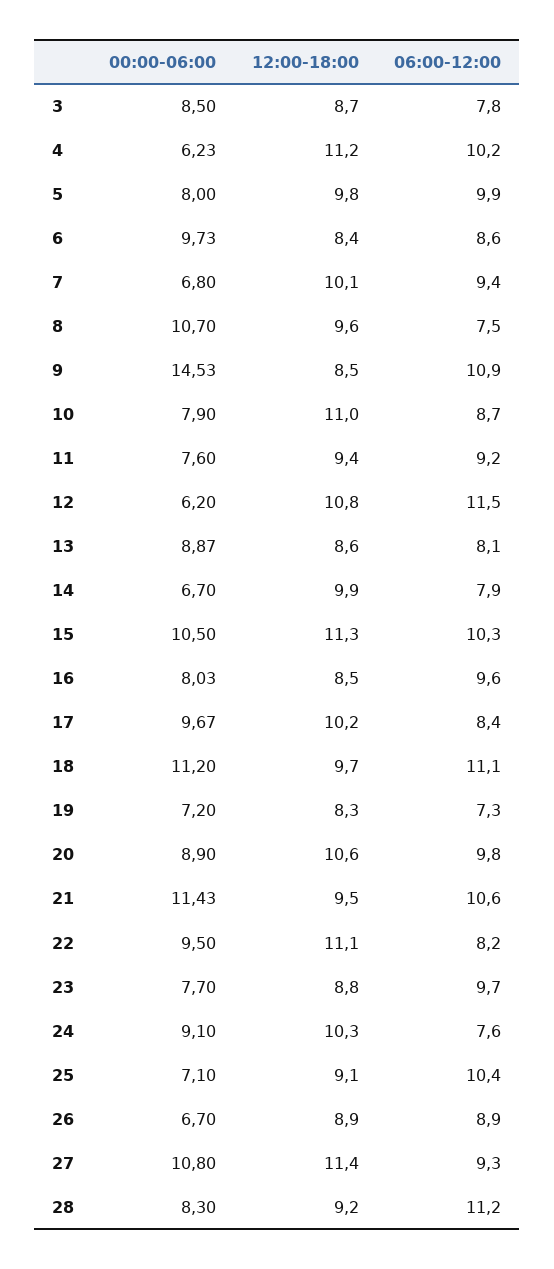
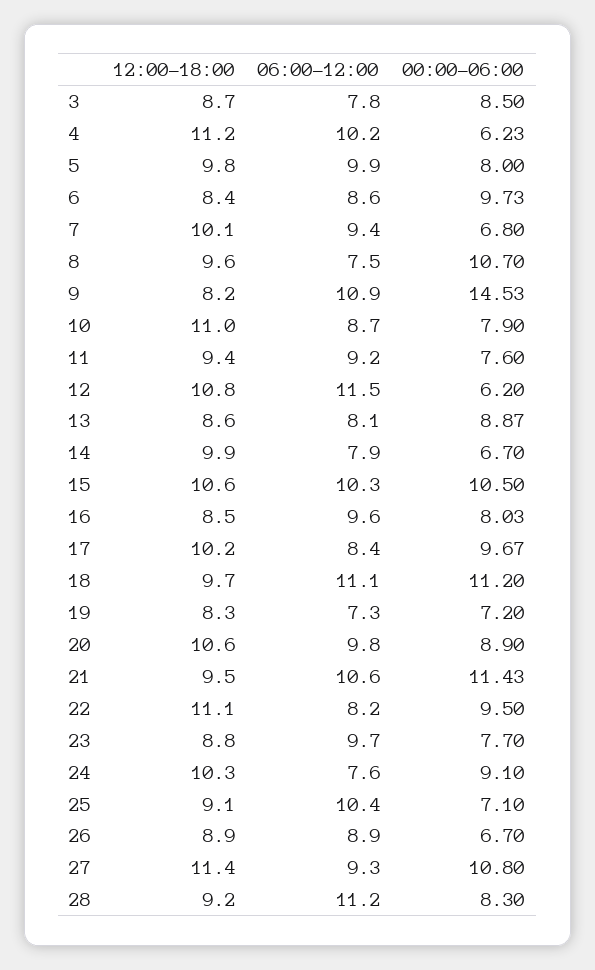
  {
    "00:00-06:00": {
      "3": 8.5,
      "4": 6.23,
      "5": 8,
      "6": 9.73,
      "7": 6.8,
      "8": 10.7,
      "9": 14.53,
      "10": 7.9,
      "11": 7.6,
      "12": 6.2,
      "13": 8.87,
      "14": 6.7,
      "15": 10.5,
      "16": 8.03,
      "17": 9.67,
      "18": 11.2,
      "19": 7.2,
      "20": 8.9,
      "21": 11.43,
      "22": 9.5,
      "23": 7.7,
      "24": 9.1,
      "25": 7.1,
      "26": 6.7,
      "27": 10.8,
      "28": 8.3
    },
    "12:00-18:00": {
      "3": 8.7,
      "4": 11.2,
      "5": 9.8,
      "6": 8.4,
      "7": 10.1,
      "8": 9.6,
-     "9": 8.5,
+     "9": 8.2,
      "10": 11,
      "11": 9.4,
      "12": 10.8,
      "13": 8.6,
      "14": 9.9,
-     "15": 11.3,
+     "15": 10.6,
      "16": 8.5,
      "17": 10.2,
      "18": 9.7,
      "19": 8.3,
      "20": 10.6,
      "21": 9.5,
      "22": 11.1,
      "23": 8.8,
      "24": 10.3,
      "25": 9.1,
      "26": 8.9,
      "27": 11.4,
      "28": 9.2
    },
    "06:00-12:00": {
      "3": 7.8,
      "4": 10.2,
      "5": 9.9,
      "6": 8.6,
      "7": 9.4,
      "8": 7.5,
      "9": 10.9,
      "10": 8.7,
      "11": 9.2,
      "12": 11.5,
      "13": 8.1,
      "14": 7.9,
      "15": 10.3,
      "16": 9.6,
      "17": 8.4,
      "18": 11.1,
      "19": 7.3,
      "20": 9.8,
      "21": 10.6,
      "22": 8.2,
      "23": 9.7,
      "24": 7.6,
      "25": 10.4,
      "26": 8.9,
      "27": 9.3,
      "28": 11.2
    }
  }

